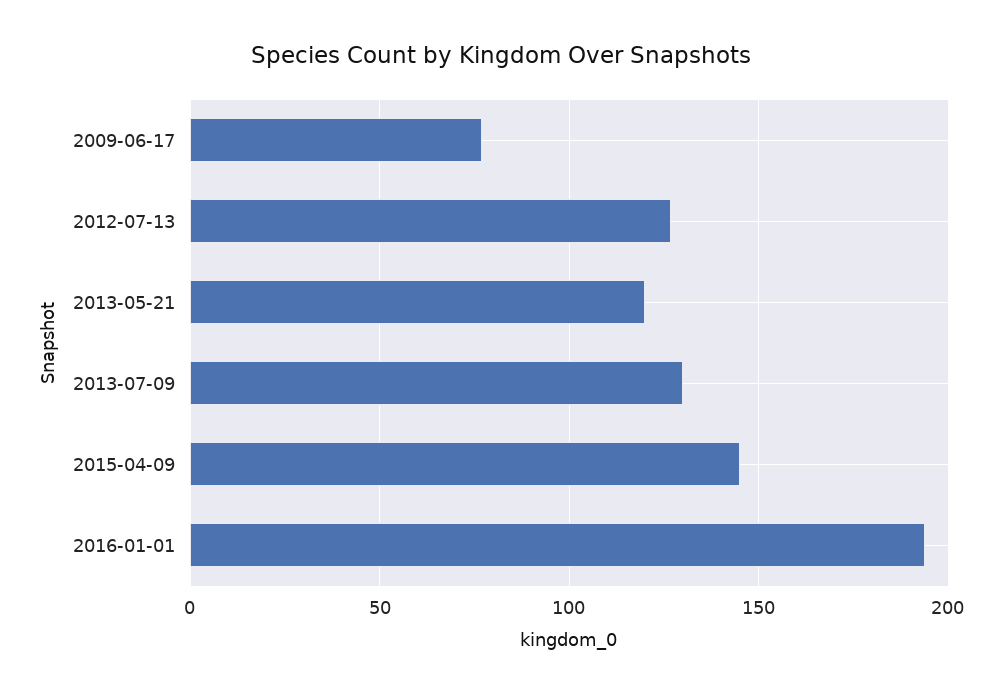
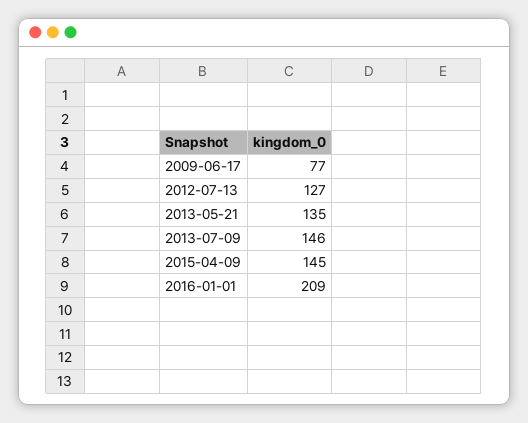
  {
    "2009-06-17": 77,
    "2012-07-13": 127,
-   "2013-05-21": 120,
+   "2013-05-21": 135,
-   "2013-07-09": 130,
+   "2013-07-09": 146,
    "2015-04-09": 145,
-   "2016-01-01": 195
+   "2016-01-01": 209
  }

